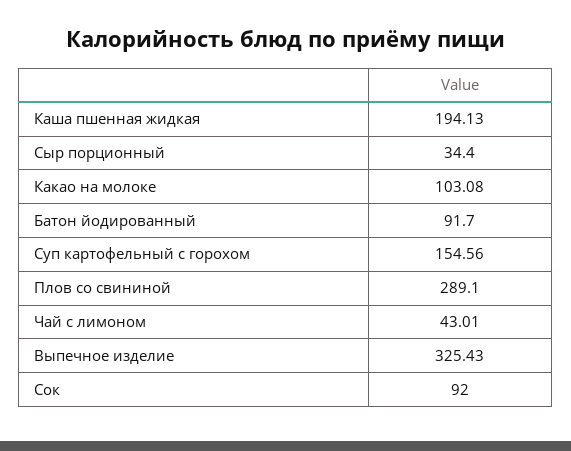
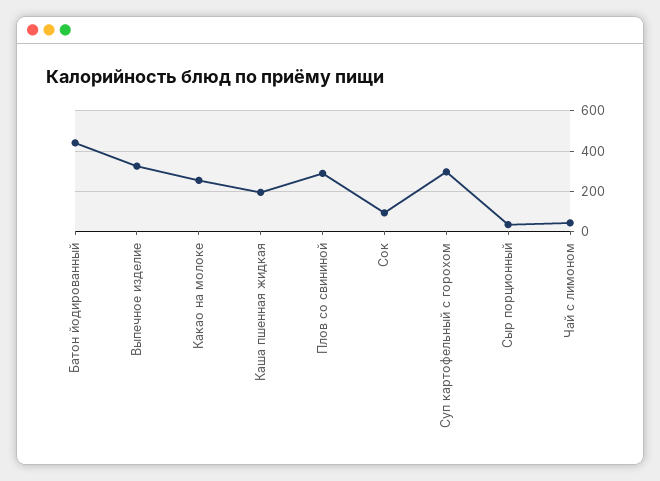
  {
    "Каша пшенная жидкая": 194.13,
    "Сыр порционный": 34.4,
-   "Какао на молоке": 103.08,
+   "Какао на молоке": 250,
-   "Батон йодированный": 91.7,
+   "Батон йодированный": 450,
-   "Суп картофельный с горохом": 154.56,
+   "Суп картофельный с горохом": 300,
    "Плов со свининой": 289.1,
    "Чай с лимоном": 43.01,
    "Выпечное изделие": 325.43,
    "Сок": 92
  }

